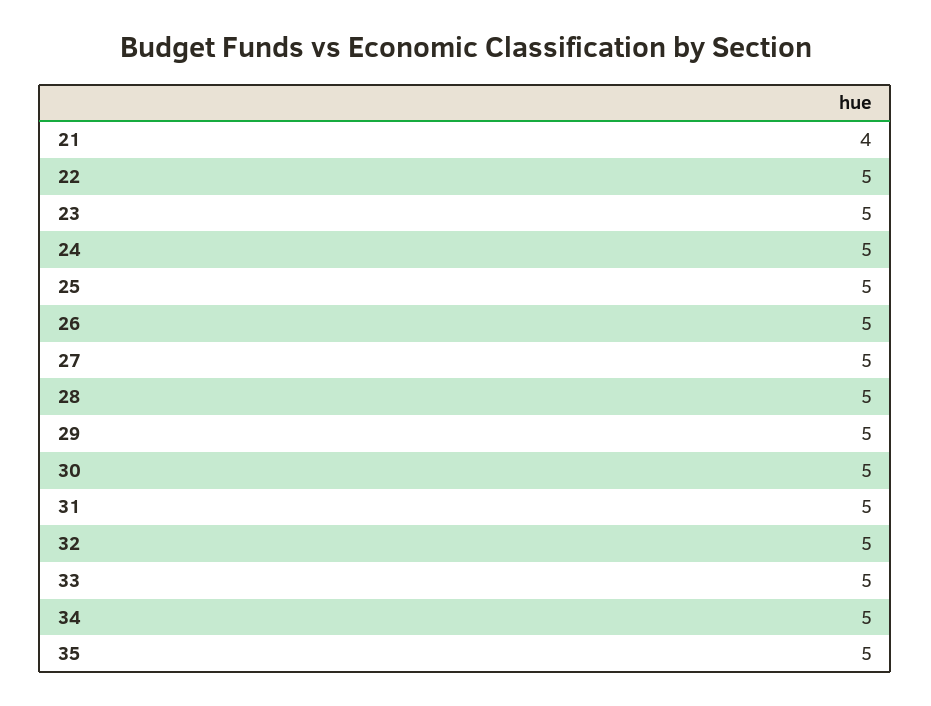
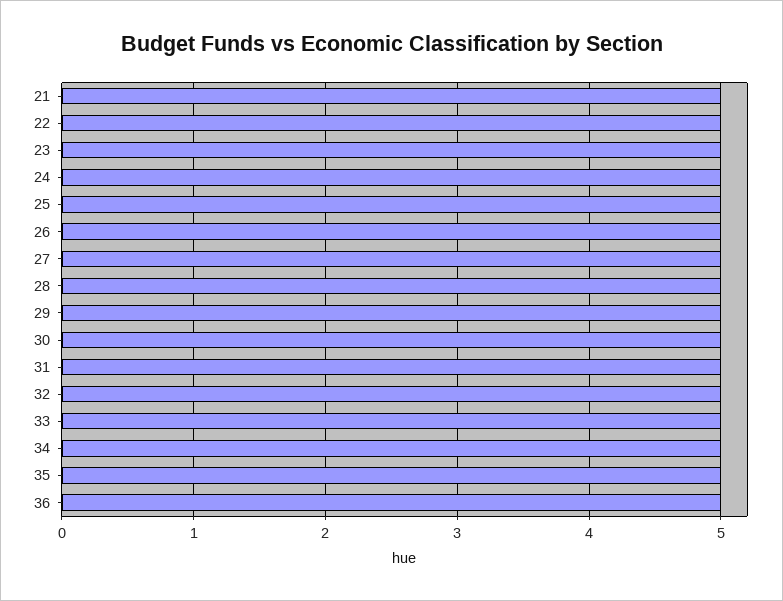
  {
-   "21": 4,
+   "21": 5,
    "22": 5,
    "23": 5,
    "24": 5,
    "25": 5,
    "26": 5,
    "27": 5,
    "28": 5,
    "29": 5,
    "30": 5,
    "31": 5,
    "32": 5,
    "33": 5,
    "34": 5,
-   "35": 5
+   "35": 5,
+   "36": 5
  }

